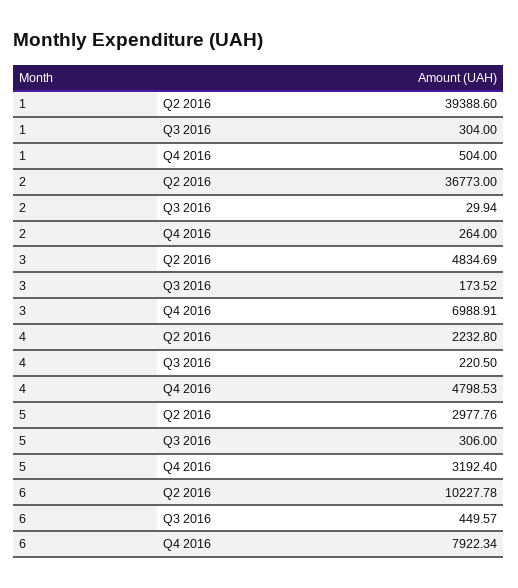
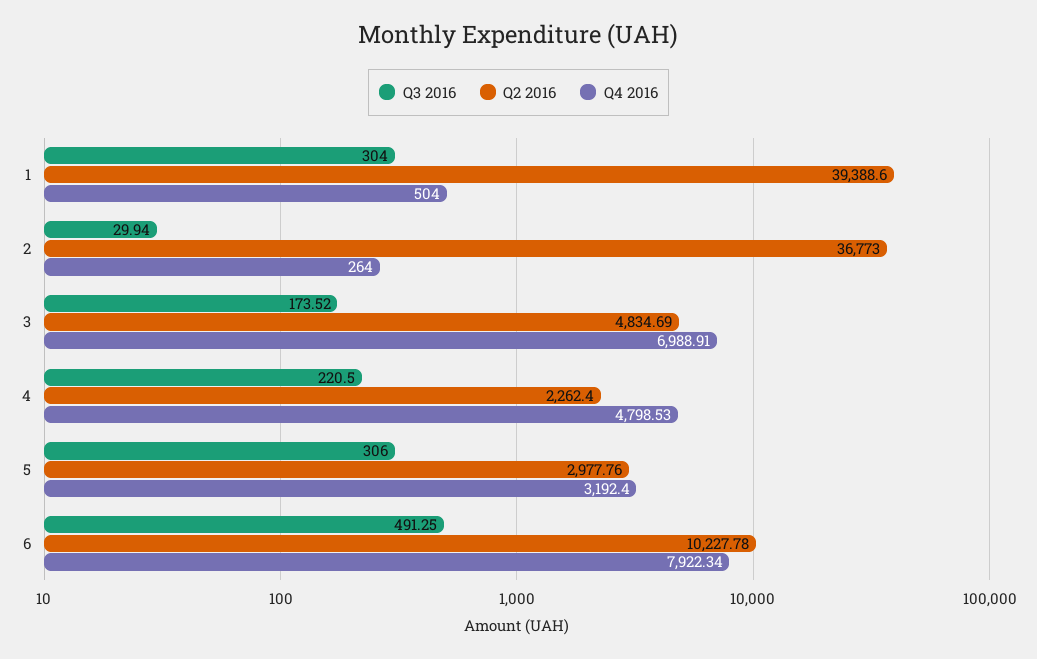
  {
    "Q2 2016": {
      "1": 39388.6,
      "2": 36773,
      "3": 4834.69,
-     "4": 2232.8,
+     "4": 2262.4,
      "5": 2977.76,
      "6": 10227.78
    },
    "Q3 2016": {
      "1": 304,
      "2": 29.94,
      "3": 173.52,
      "4": 220.5,
      "5": 306,
-     "6": 449.57
+     "6": 491.25
    },
    "Q4 2016": {
      "1": 504,
      "2": 264,
      "3": 6988.91,
      "4": 4798.53,
      "5": 3192.4,
      "6": 7922.34
    }
  }

